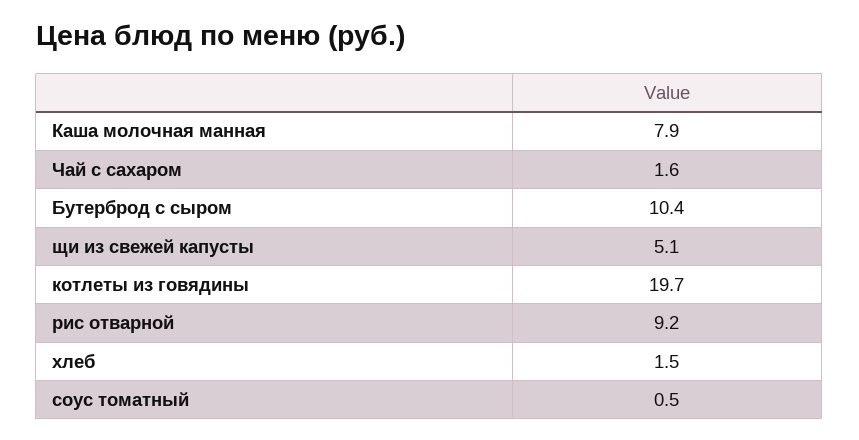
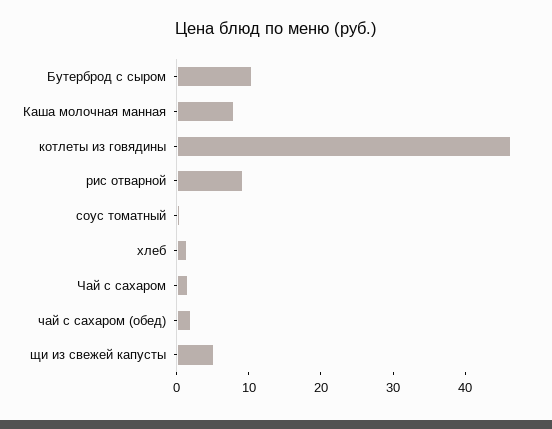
  {
    "Каша молочная манная": 7.9,
    "Чай с сахаром": 1.6,
    "Бутерброд с сыром": 10.4,
    "щи из свежей капусты": 5.1,
-   "котлеты из говядины": 19.7,
+   "котлеты из говядины": 46,
    "рис отварной": 9.2,
    "хлеб": 1.5,
-   "соус томатный": 0.5
+   "соус томатный": 0.5,
+   "чай с сахаром (обед)": 2
  }

